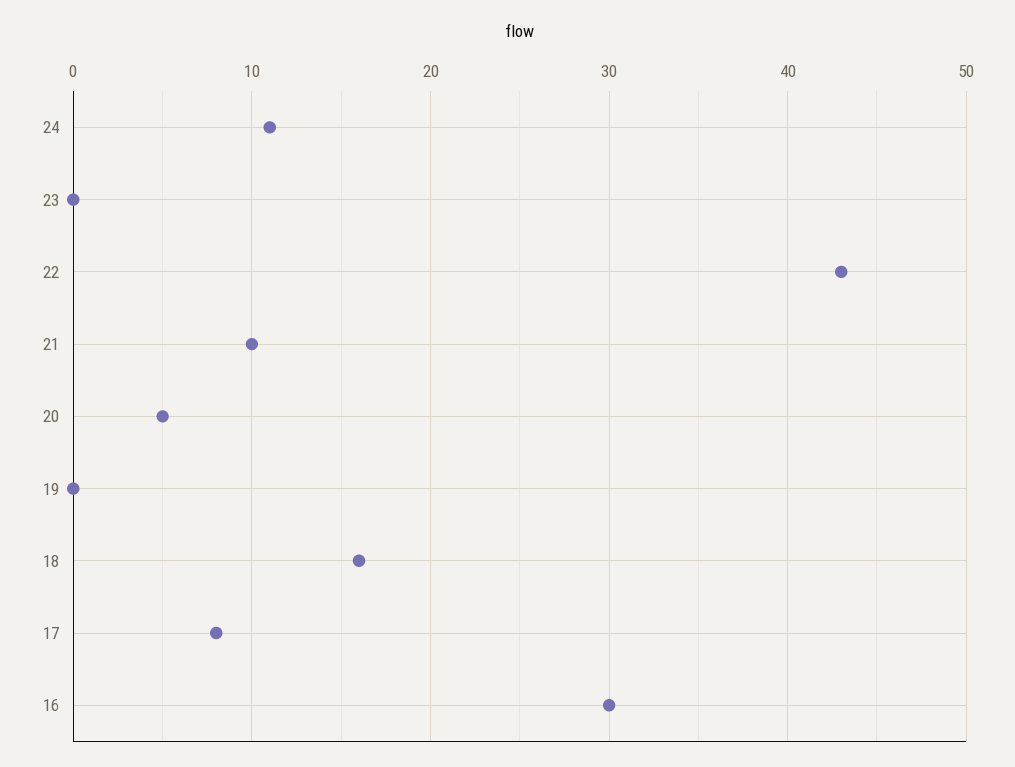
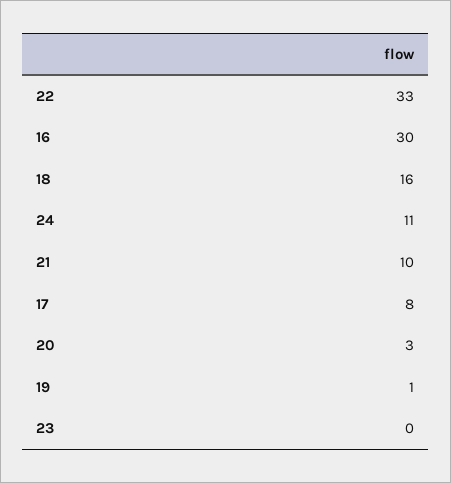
  {
    "24": 11,
    "23": 0,
-   "22": 43,
+   "22": 33,
    "21": 10,
-   "20": 5,
+   "20": 3,
-   "19": 0,
+   "19": 1,
    "18": 16,
    "17": 8,
    "16": 30
  }

